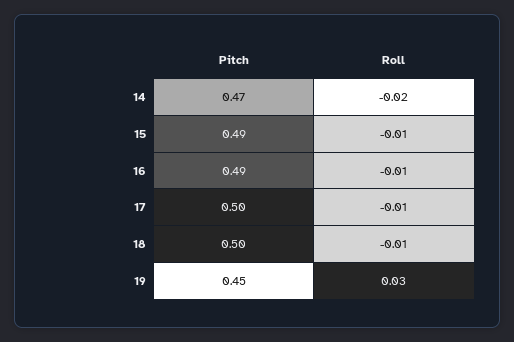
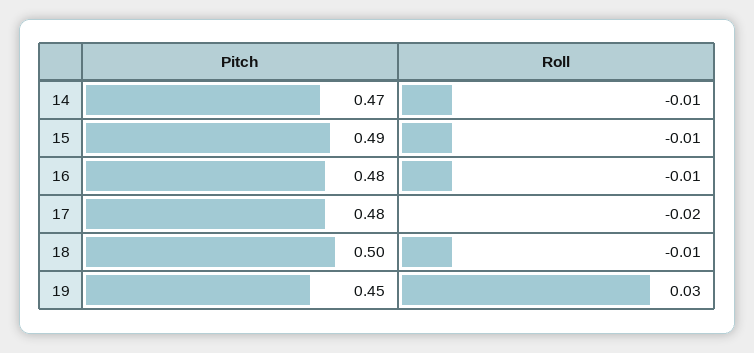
  {
    "Pitch": {
      "14": 0.47,
      "15": 0.49,
-     "16": 0.49,
+     "16": 0.48,
-     "17": 0.5,
+     "17": 0.48,
      "18": 0.5,
      "19": 0.45
    },
    "Roll": {
-     "14": -0.02,
+     "14": -0.01,
      "15": -0.01,
      "16": -0.01,
-     "17": -0.01,
+     "17": -0.02,
      "18": -0.01,
      "19": 0.03
    }
  }

